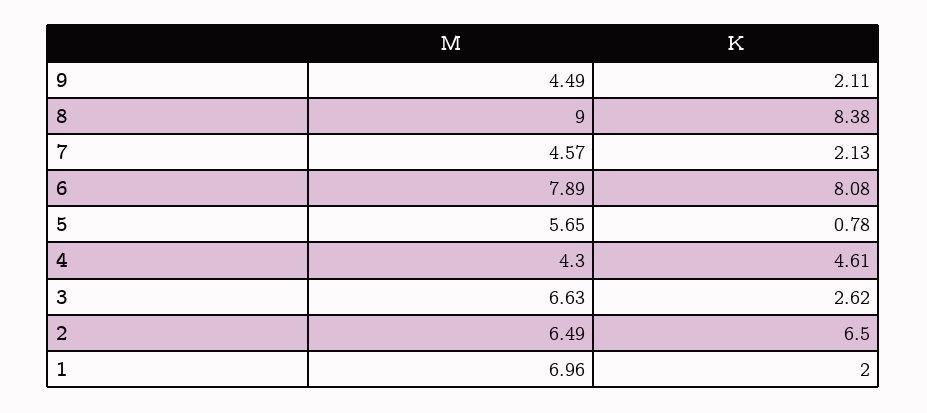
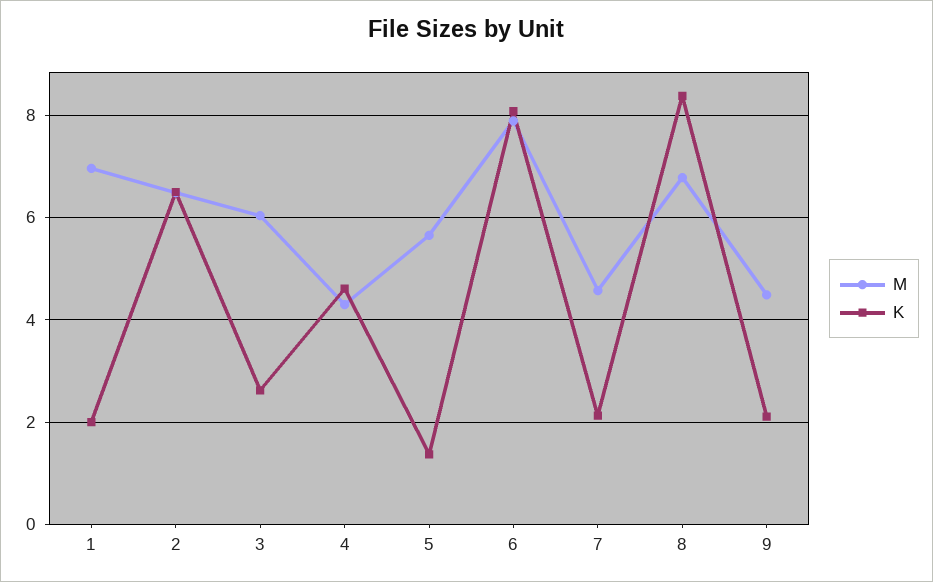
  {
    "M": {
      "9": 4.49,
-     "8": 9,
+     "8": 6.8,
      "7": 4.57,
      "6": 7.89,
      "5": 5.65,
      "4": 4.3,
-     "3": 6.63,
+     "3": 6,
      "2": 6.49,
      "1": 6.96
    },
    "K": {
      "9": 2.11,
      "8": 8.38,
      "7": 2.13,
      "6": 8.08,
-     "5": 0.78,
+     "5": 1.4,
      "4": 4.61,
      "3": 2.62,
      "2": 6.5,
      "1": 2
    }
  }

